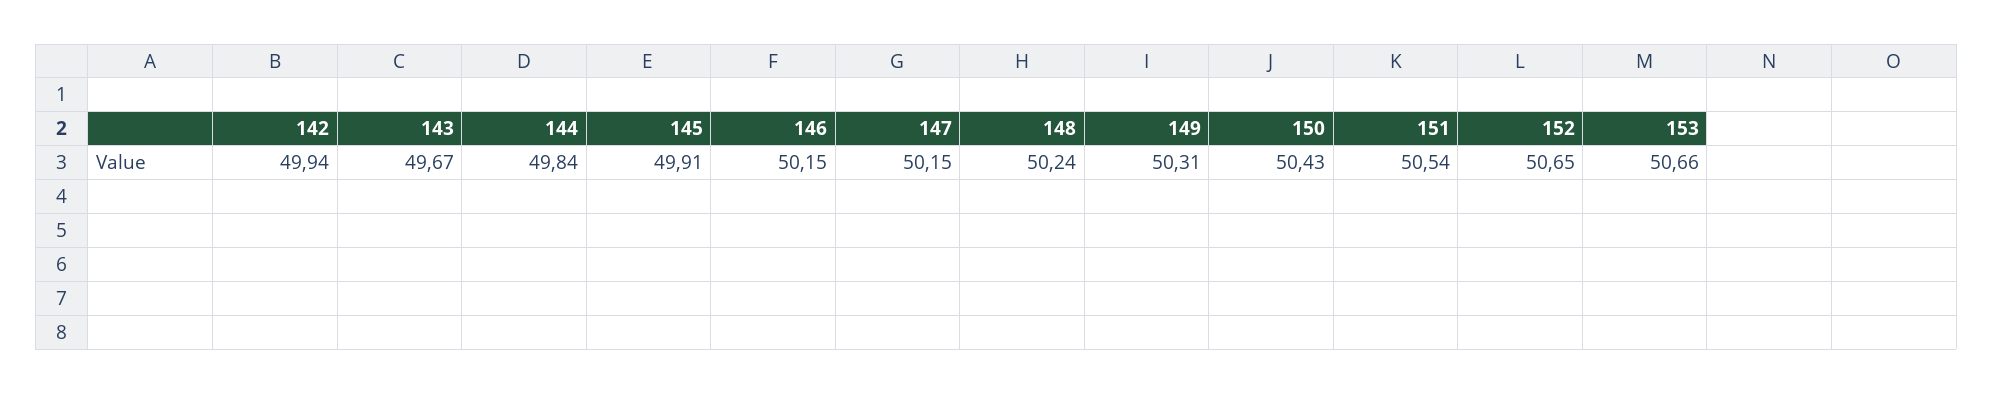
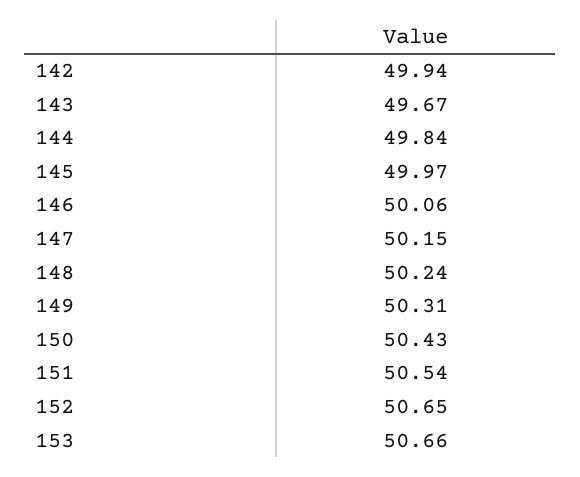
  {
    "142": 49.94,
    "143": 49.67,
    "144": 49.84,
-   "145": 49.91,
+   "145": 49.97,
-   "146": 50.15,
+   "146": 50.06,
    "147": 50.15,
    "148": 50.24,
    "149": 50.31,
    "150": 50.43,
    "151": 50.54,
    "152": 50.65,
    "153": 50.66
  }

